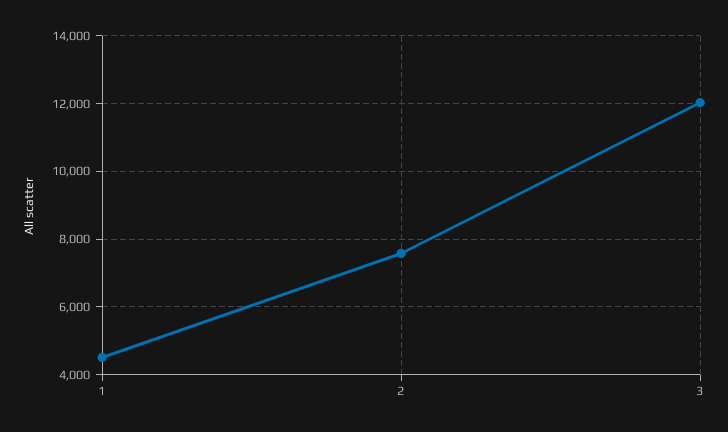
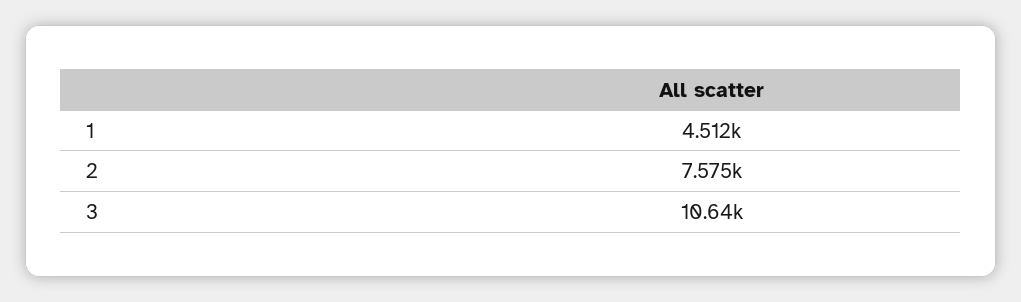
  {
    "1": 4512,
    "2": 7575,
-   "3": 12000
+   "3": 10640
  }

